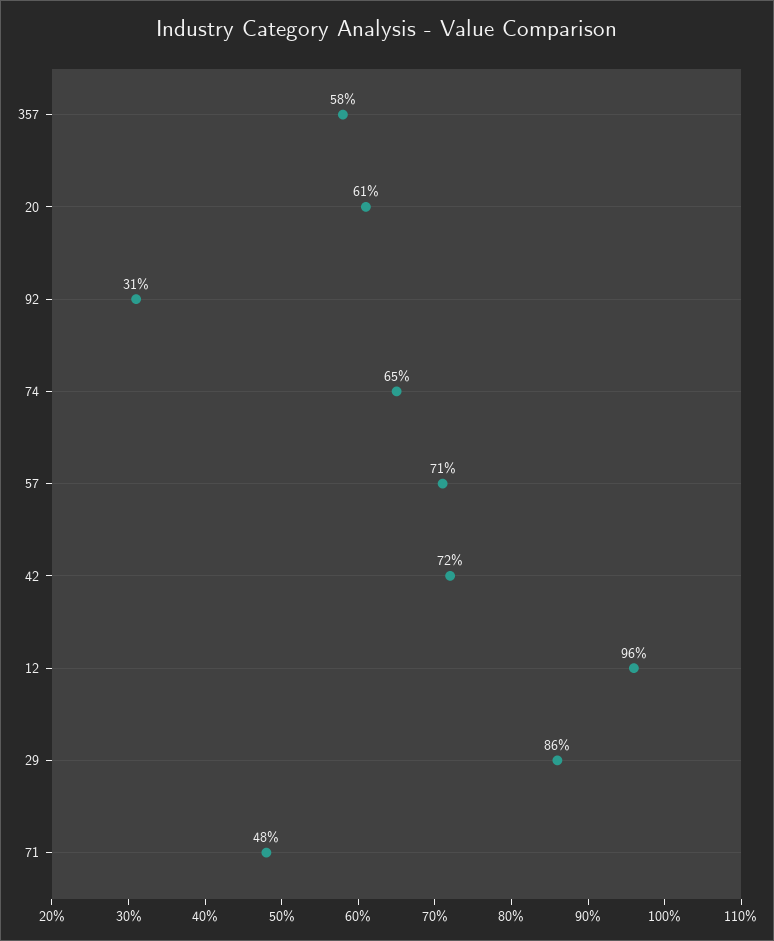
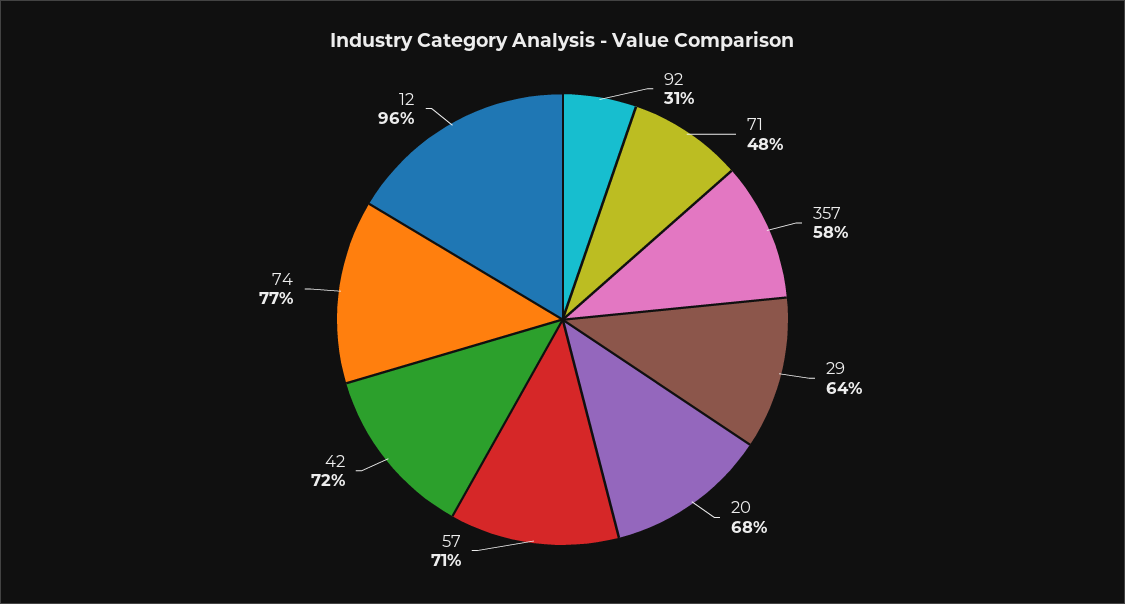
  {
    "357": 58,
-   "20": 61,
+   "20": 68,
    "92": 31,
-   "74": 65,
+   "74": 77,
    "57": 71,
    "42": 72,
    "12": 96,
-   "29": 86,
+   "29": 64,
    "71": 48
  }

